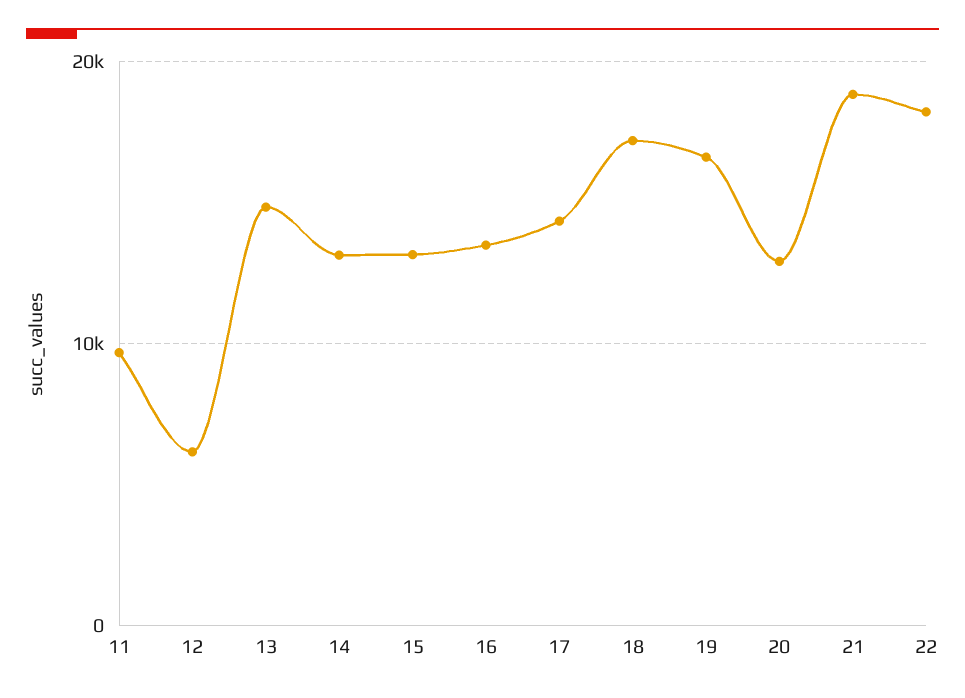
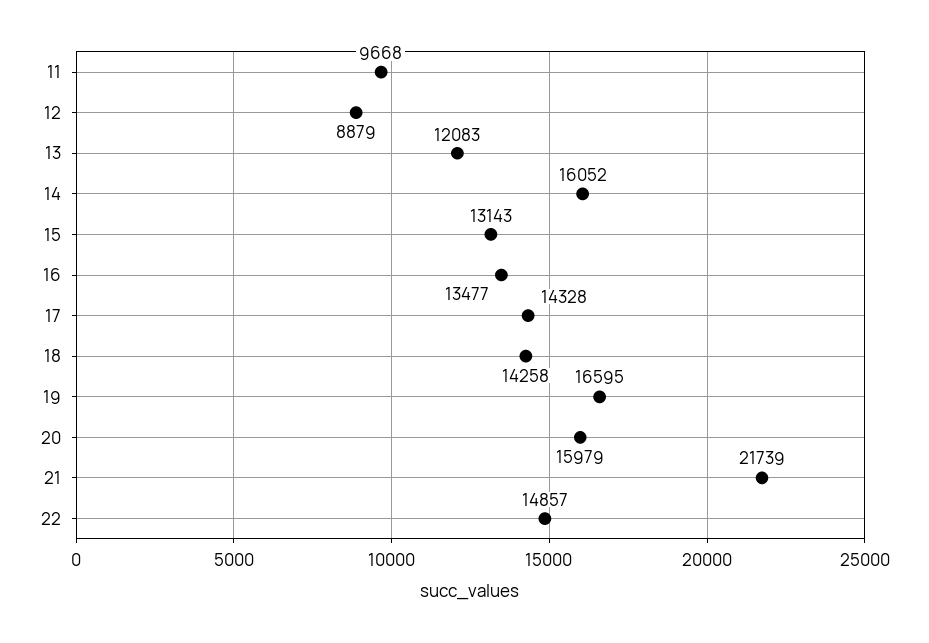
  {
    "11": 9668,
-   "12": 6000,
+   "12": 8879,
-   "13": 15000,
+   "13": 12083,
-   "14": 13000,
+   "14": 16052,
    "15": 13143,
    "16": 13477,
    "17": 14328,
-   "18": 17000,
+   "18": 14258,
    "19": 16595,
-   "20": 13000,
+   "20": 15979,
-   "21": 19000,
+   "21": 21739,
-   "22": 18000
+   "22": 14857
  }

